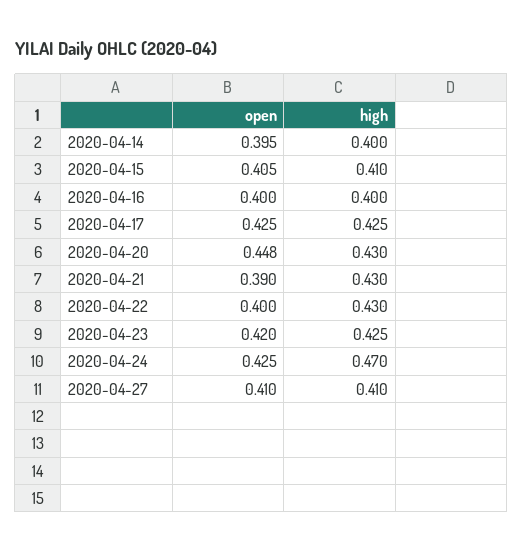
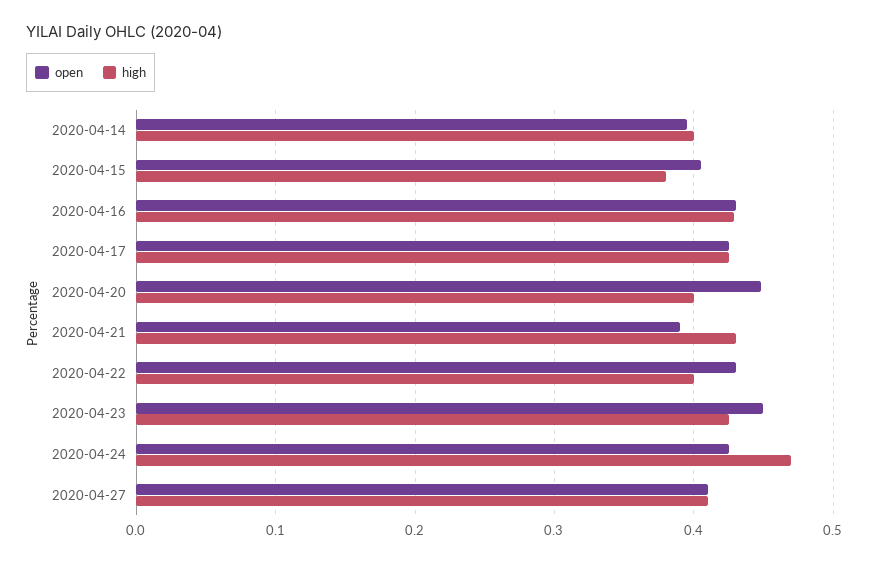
  {
    "open": {
      "2020-04-14": 0.395,
      "2020-04-15": 0.405,
-     "2020-04-16": 0.4,
+     "2020-04-16": 0.43,
      "2020-04-17": 0.425,
      "2020-04-20": 0.448,
      "2020-04-21": 0.39,
-     "2020-04-22": 0.4,
+     "2020-04-22": 0.43,
-     "2020-04-23": 0.42,
+     "2020-04-23": 0.45,
      "2020-04-24": 0.425,
      "2020-04-27": 0.41
    },
    "high": {
      "2020-04-14": 0.4,
-     "2020-04-15": 0.41,
+     "2020-04-15": 0.38,
-     "2020-04-16": 0.4,
+     "2020-04-16": 0.43,
      "2020-04-17": 0.425,
-     "2020-04-20": 0.43,
+     "2020-04-20": 0.4,
      "2020-04-21": 0.43,
-     "2020-04-22": 0.43,
+     "2020-04-22": 0.4,
      "2020-04-23": 0.425,
      "2020-04-24": 0.47,
      "2020-04-27": 0.41
    }
  }

